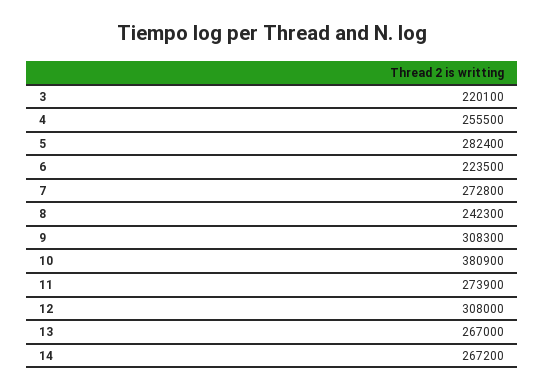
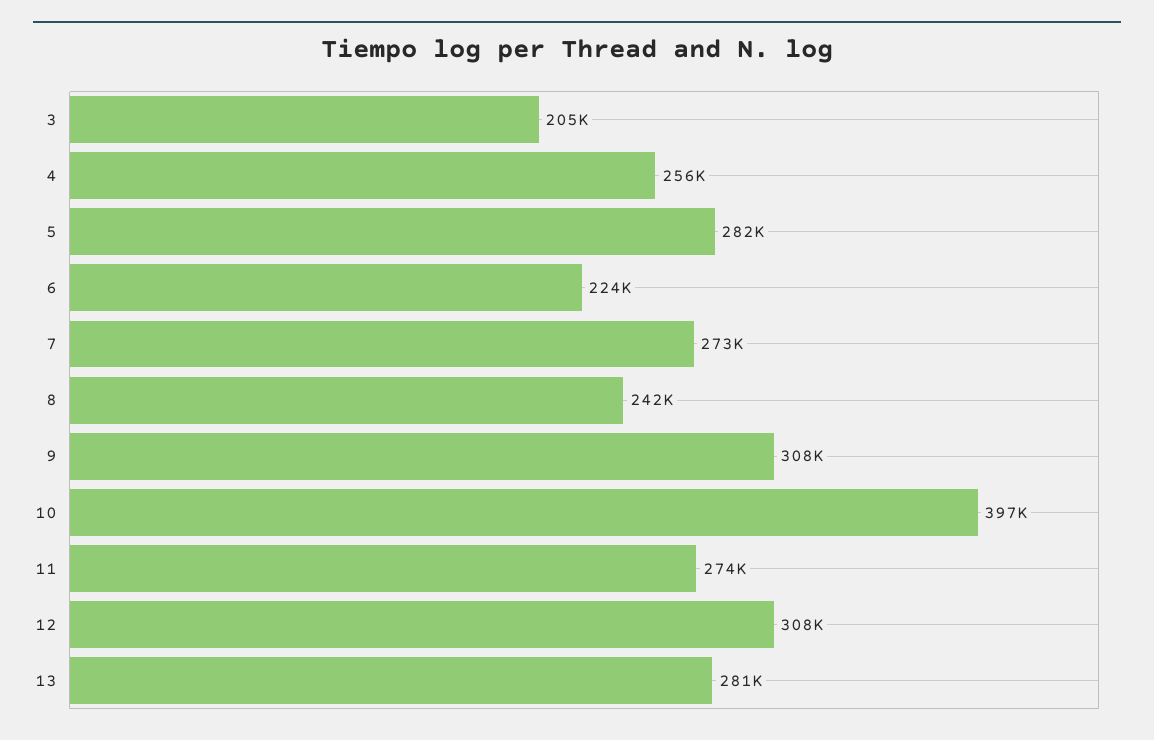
  {
-   "3": 220100,
+   "3": 205000,
    "4": 255500,
    "5": 282400,
    "6": 223500,
    "7": 272800,
    "8": 242300,
    "9": 308300,
-   "10": 380900,
+   "10": 397000,
    "11": 273900,
    "12": 308000,
-   "13": 267000,
+   "13": 281000
-   "14": 267200
  }

